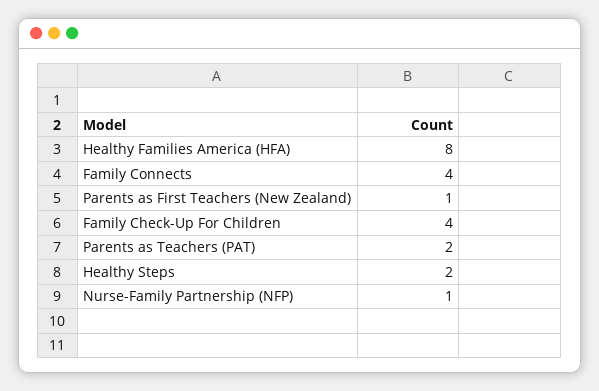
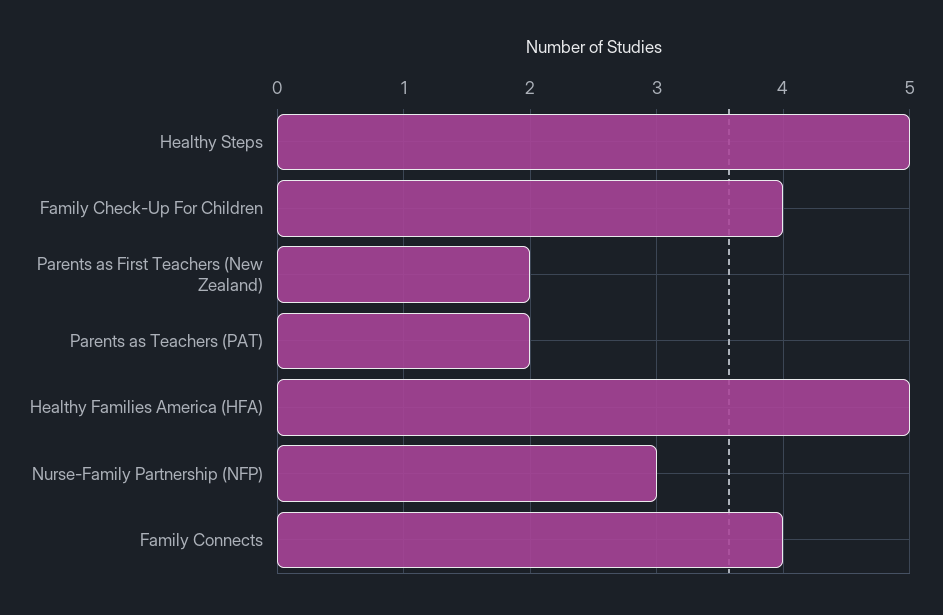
  {
-   "Healthy Families America (HFA)": 8,
+   "Healthy Families America (HFA)": 5,
    "Family Connects": 4,
-   "Parents as First Teachers (New Zealand)": 1,
+   "Parents as First Teachers (New Zealand)": 2,
    "Family Check-Up For Children": 4,
    "Parents as Teachers (PAT)": 2,
-   "Healthy Steps": 2,
+   "Healthy Steps": 5,
-   "Nurse-Family Partnership (NFP)": 1
+   "Nurse-Family Partnership (NFP)": 3
  }

